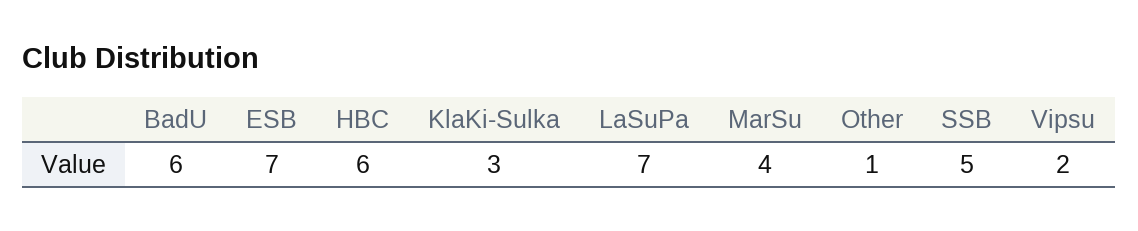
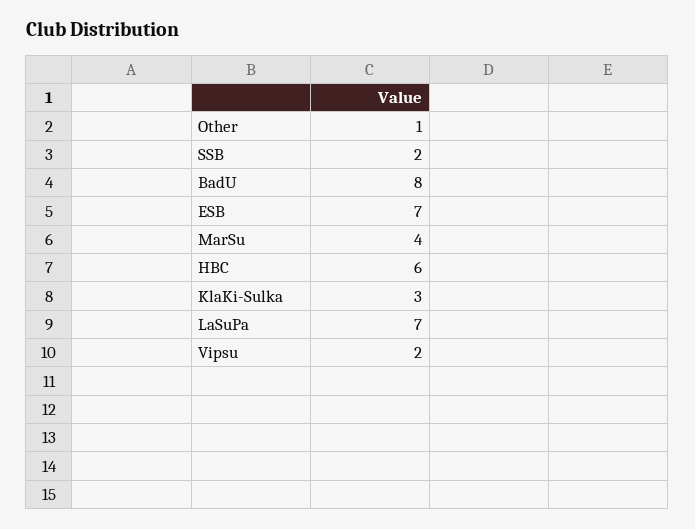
  {
-   "BadU": 6,
+   "BadU": 8,
    "ESB": 7,
    "HBC": 6,
    "KlaKi-Sulka": 3,
    "LaSuPa": 7,
    "MarSu": 4,
    "Other": 1,
-   "SSB": 5,
+   "SSB": 2,
    "Vipsu": 2
  }

